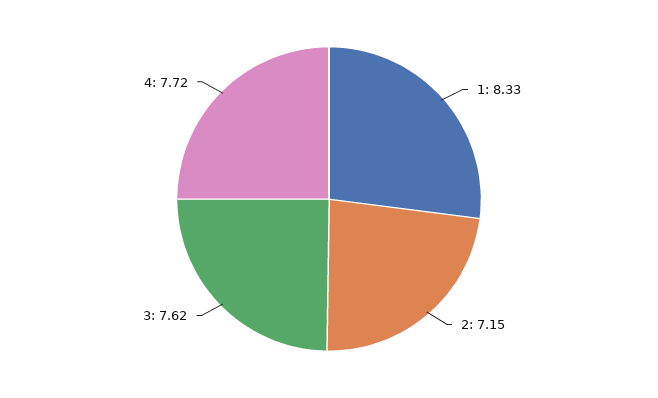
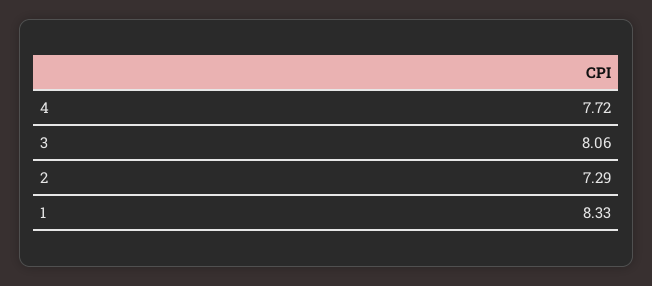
  {
    "1": 8.33,
-   "2": 7.15,
+   "2": 7.29,
-   "3": 7.62,
+   "3": 8.06,
    "4": 7.72
  }

